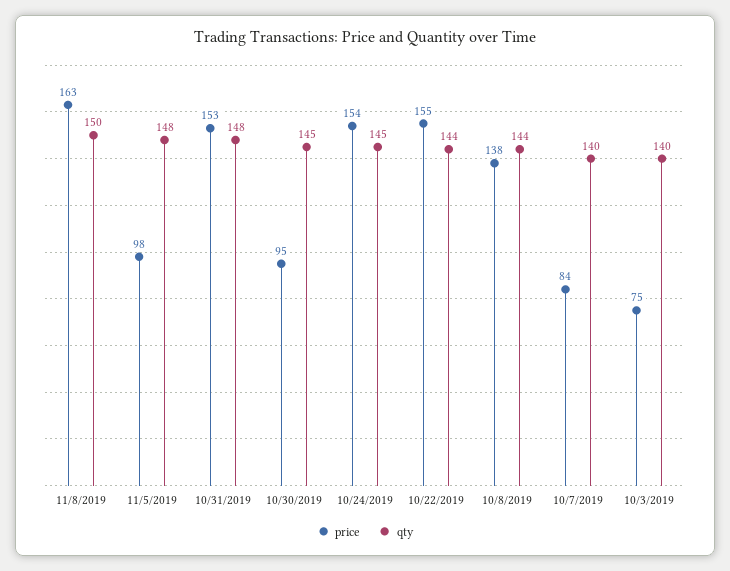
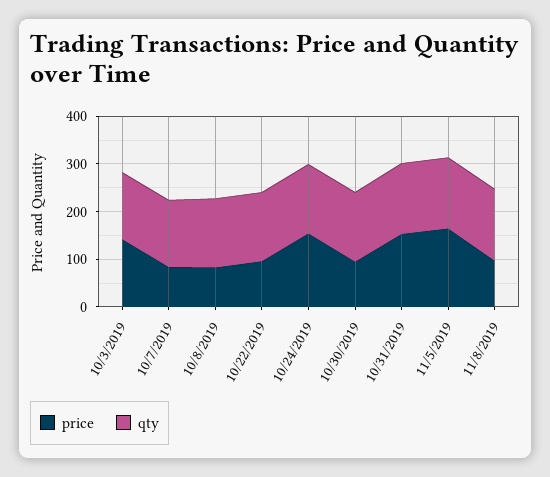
  {
    "price": {
-     "11/8/2019": 163,
+     "11/8/2019": 100,
-     "11/5/2019": 98,
+     "11/5/2019": 160,
      "10/31/2019": 153,
      "10/30/2019": 95,
      "10/24/2019": 154,
-     "10/22/2019": 155,
+     "10/22/2019": 100,
-     "10/8/2019": 138,
+     "10/8/2019": 80,
      "10/7/2019": 84,
-     "10/3/2019": 75
+     "10/3/2019": 140
    },
    "qty": {
      "11/8/2019": 150,
      "11/5/2019": 148,
      "10/31/2019": 148,
      "10/30/2019": 145,
      "10/24/2019": 145,
      "10/22/2019": 144,
      "10/8/2019": 144,
      "10/7/2019": 140,
      "10/3/2019": 140
    }
  }

